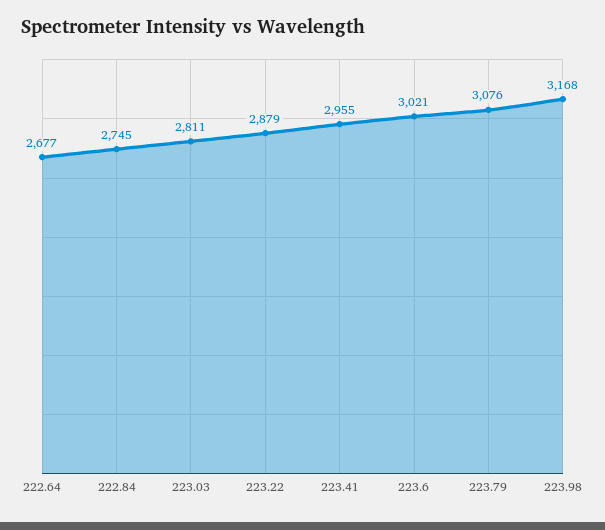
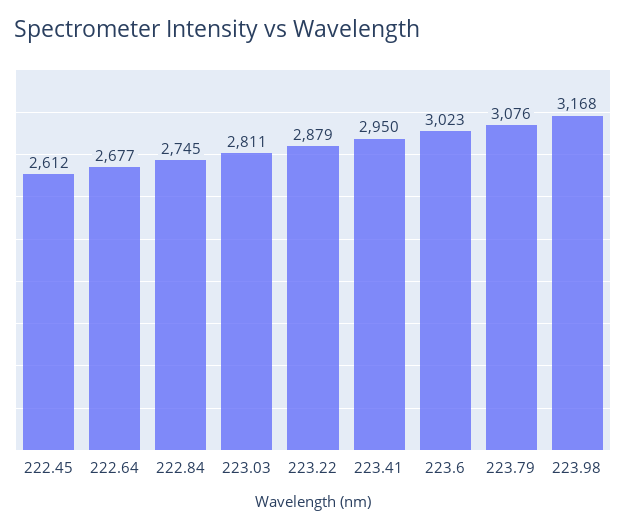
  {
    "222.64": 2677,
    "222.84": 2745,
    "223.03": 2811,
    "223.22": 2879,
-   "223.41": 2955,
+   "223.41": 2950,
-   "223.6": 3021,
+   "223.6": 3023,
    "223.79": 3076,
-   "223.98": 3168
+   "223.98": 3168,
+   "222.45": 2612
  }

